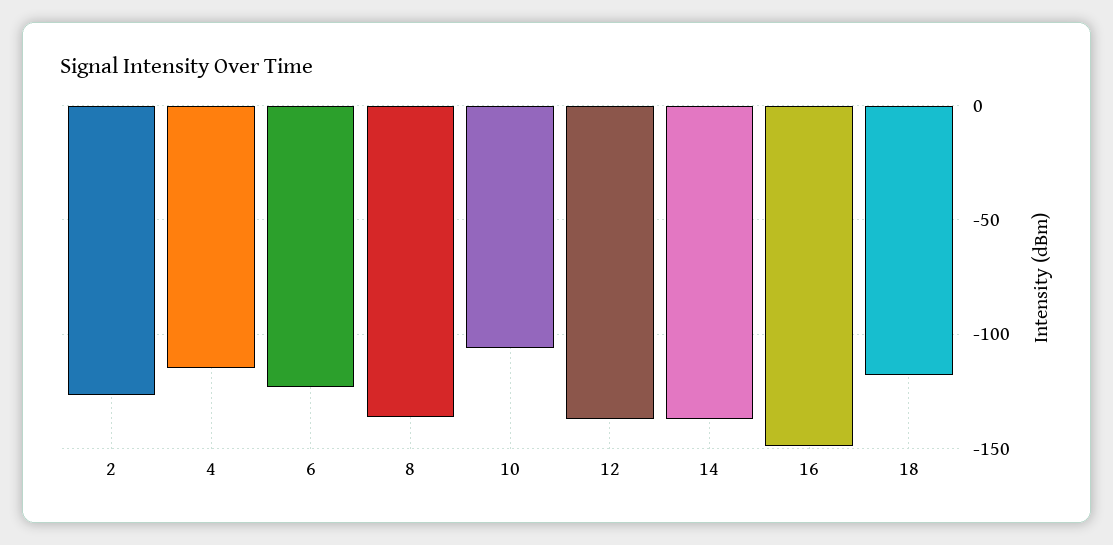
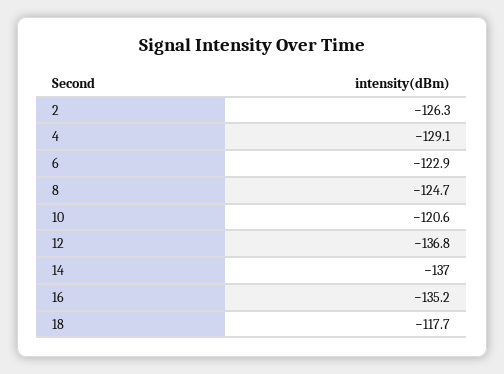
  {
    "2": -126.3,
-   "4": -115,
+   "4": -129.1,
    "6": -122.9,
-   "8": -135,
+   "8": -124.7,
-   "10": -105,
+   "10": -120.6,
    "12": -136.8,
    "14": -137,
-   "16": -150,
+   "16": -135.2,
    "18": -117.7
  }

